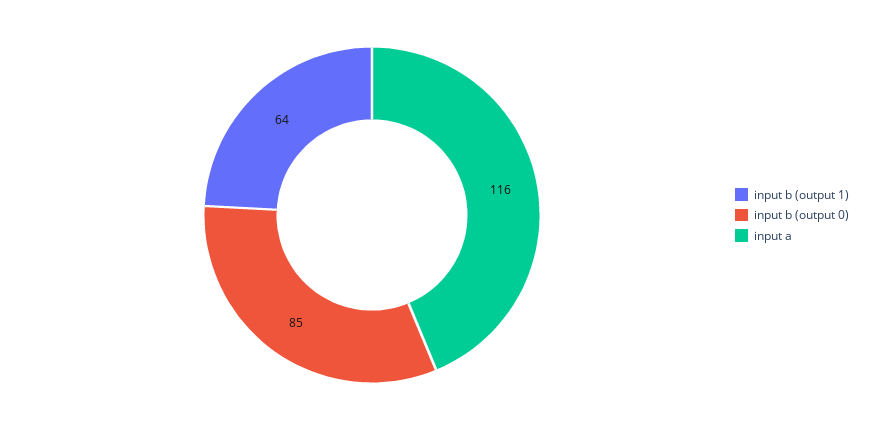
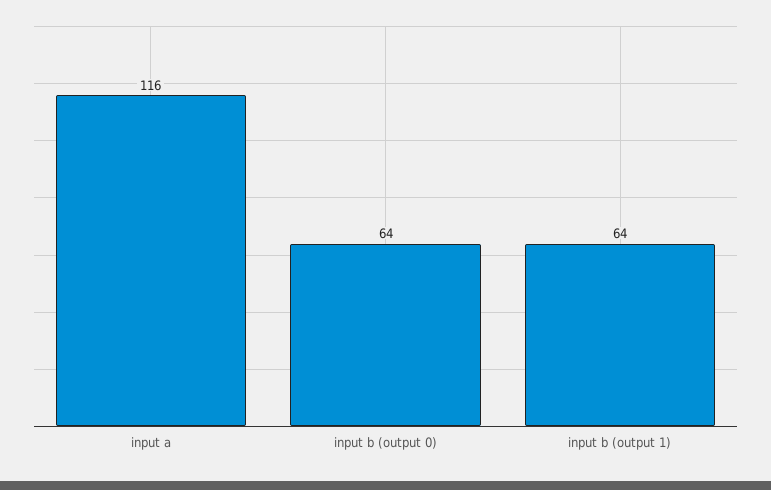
  {
    "input b (output 1)": 64,
-   "input b (output 0)": 85,
+   "input b (output 0)": 64,
    "input a": 116
  }

